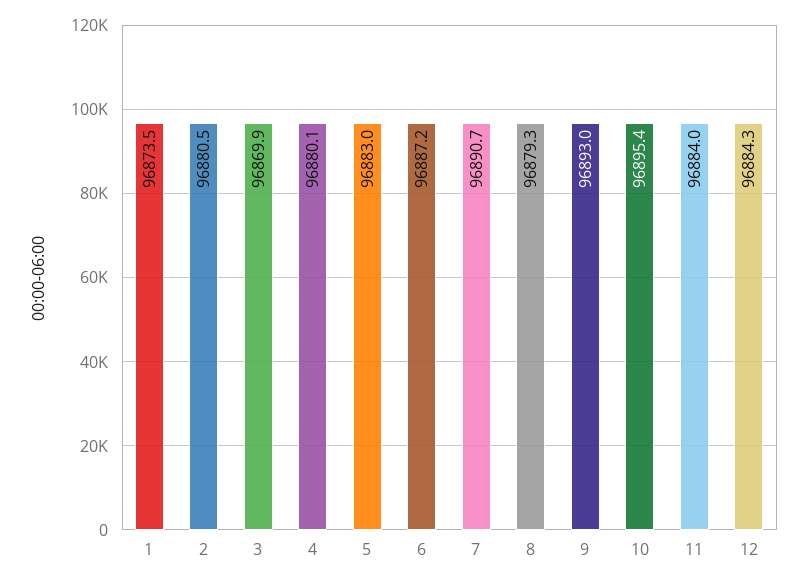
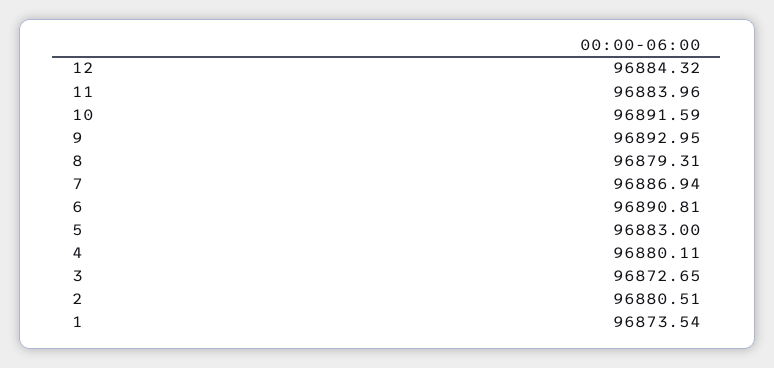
  {
    "1": 96873.54,
    "2": 96880.51,
-   "3": 96869.9,
+   "3": 96872.65,
    "4": 96880.11,
    "5": 96883,
-   "6": 96887.2,
+   "6": 96890.81,
-   "7": 96890.7,
+   "7": 96886.94,
    "8": 96879.31,
    "9": 96892.95,
-   "10": 96895.4,
+   "10": 96891.59,
    "11": 96883.96,
    "12": 96884.32
  }

